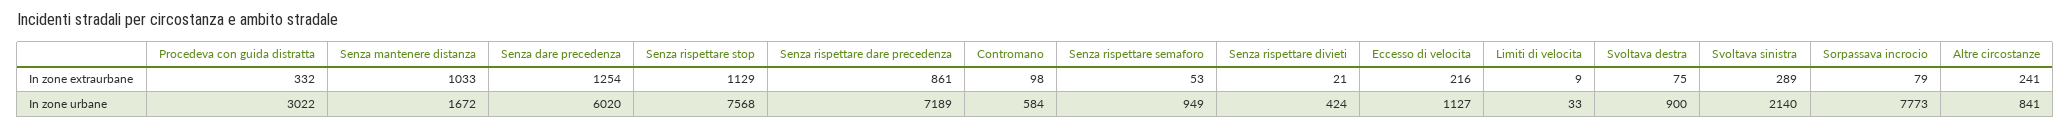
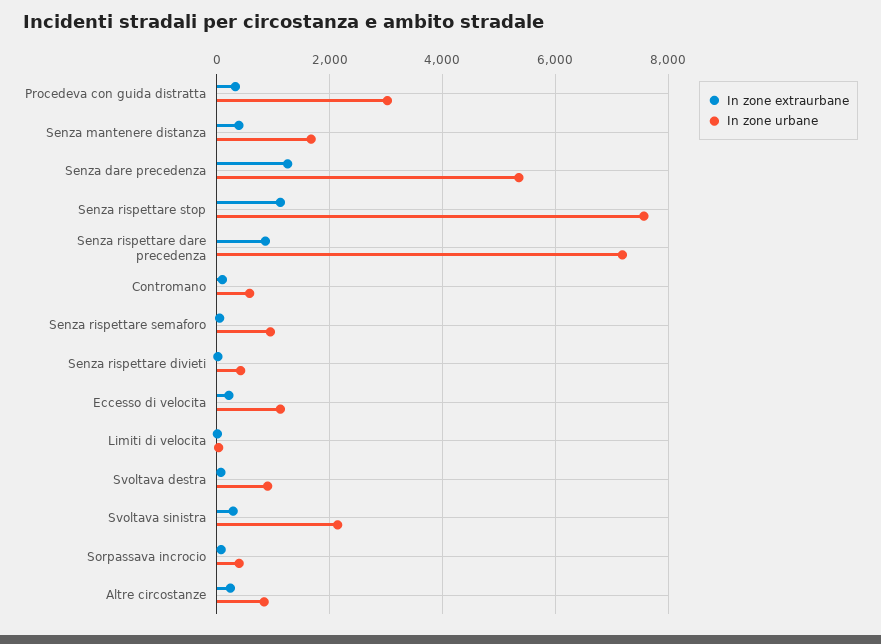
  {
    "In zone extraurbane": {
      "Procedeva con guida distratta": 332,
-     "Senza mantenere distanza": 1033,
+     "Senza mantenere distanza": 400,
      "Senza dare precedenza": 1254,
      "Senza rispettare stop": 1129,
      "Senza rispettare dare precedenza": 861,
      "Contromano": 98,
      "Senza rispettare semaforo": 53,
      "Senza rispettare divieti": 21,
      "Eccesso di velocita": 216,
      "Limiti di velocita": 9,
      "Svoltava destra": 75,
      "Svoltava sinistra": 289,
      "Sorpassava incrocio": 79,
      "Altre circostanze": 241
    },
    "In zone urbane": {
      "Procedeva con guida distratta": 3022,
      "Senza mantenere distanza": 1672,
-     "Senza dare precedenza": 6020,
+     "Senza dare precedenza": 5400,
      "Senza rispettare stop": 7568,
      "Senza rispettare dare precedenza": 7189,
      "Contromano": 584,
      "Senza rispettare semaforo": 949,
      "Senza rispettare divieti": 424,
      "Eccesso di velocita": 1127,
      "Limiti di velocita": 33,
      "Svoltava destra": 900,
      "Svoltava sinistra": 2140,
-     "Sorpassava incrocio": 7773,
+     "Sorpassava incrocio": 400,
      "Altre circostanze": 841
    }
  }

